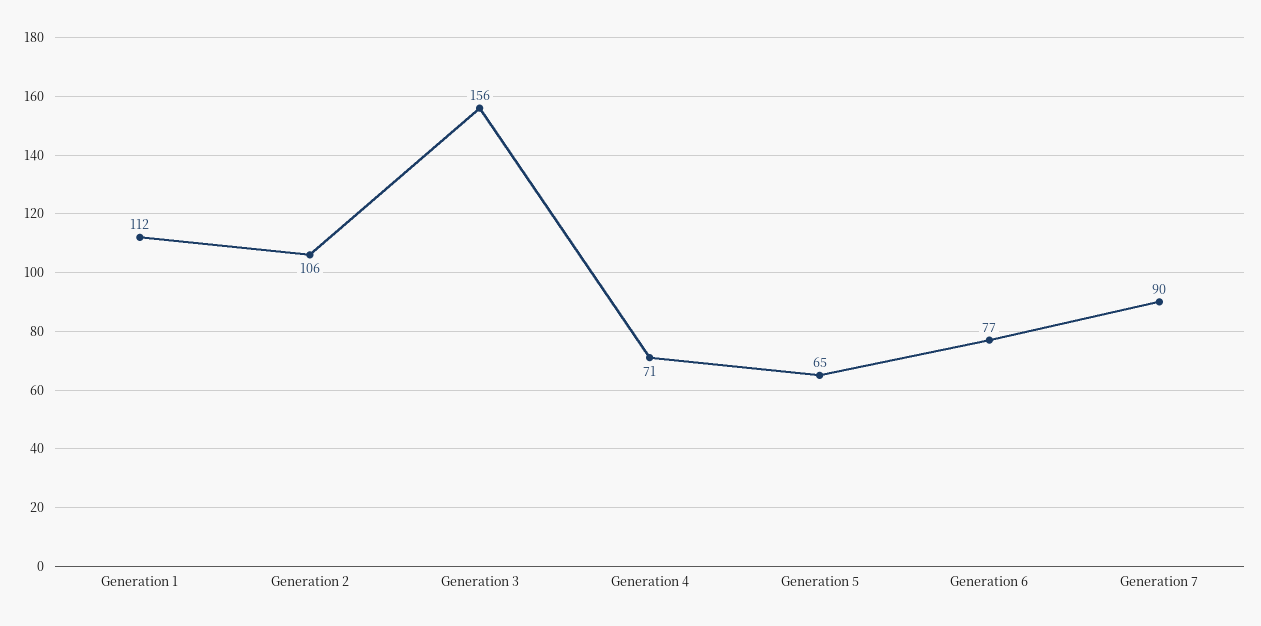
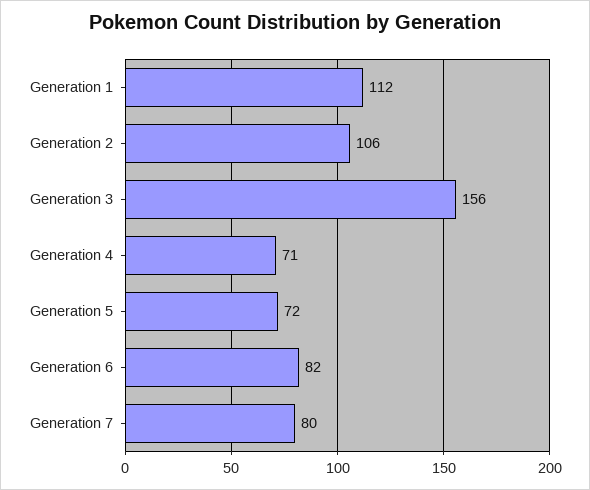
  {
    "Generation 1": 112,
    "Generation 2": 106,
    "Generation 3": 156,
    "Generation 4": 71,
-   "Generation 5": 65,
+   "Generation 5": 72,
-   "Generation 6": 77,
+   "Generation 6": 82,
-   "Generation 7": 90
+   "Generation 7": 80
  }

